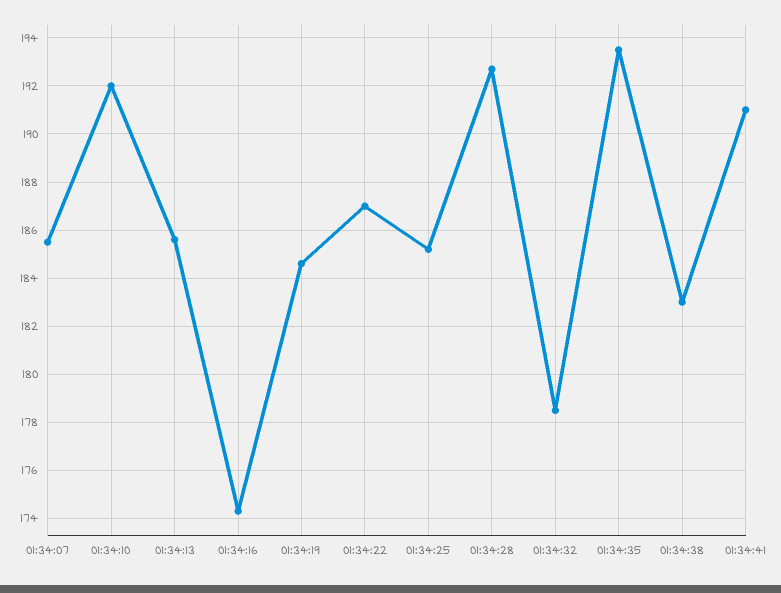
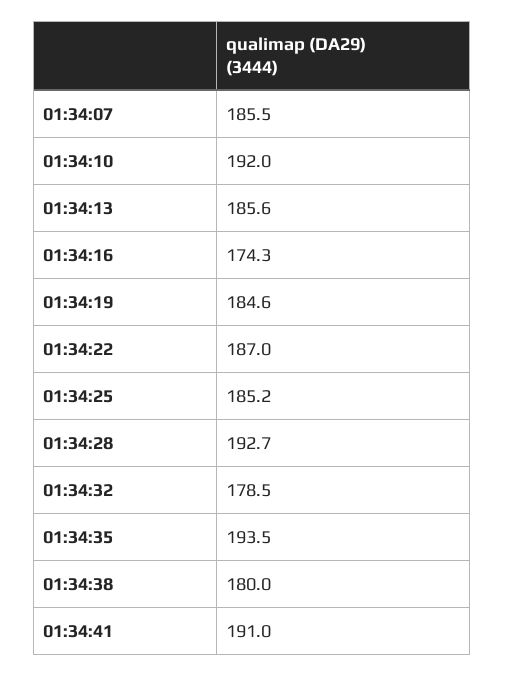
  {
    "01:34:07": 185.5,
    "01:34:10": 192,
    "01:34:13": 185.6,
    "01:34:16": 174.3,
    "01:34:19": 184.6,
    "01:34:22": 187,
    "01:34:25": 185.2,
    "01:34:28": 192.7,
    "01:34:32": 178.5,
    "01:34:35": 193.5,
-   "01:34:38": 183,
+   "01:34:38": 180,
    "01:34:41": 191
  }

